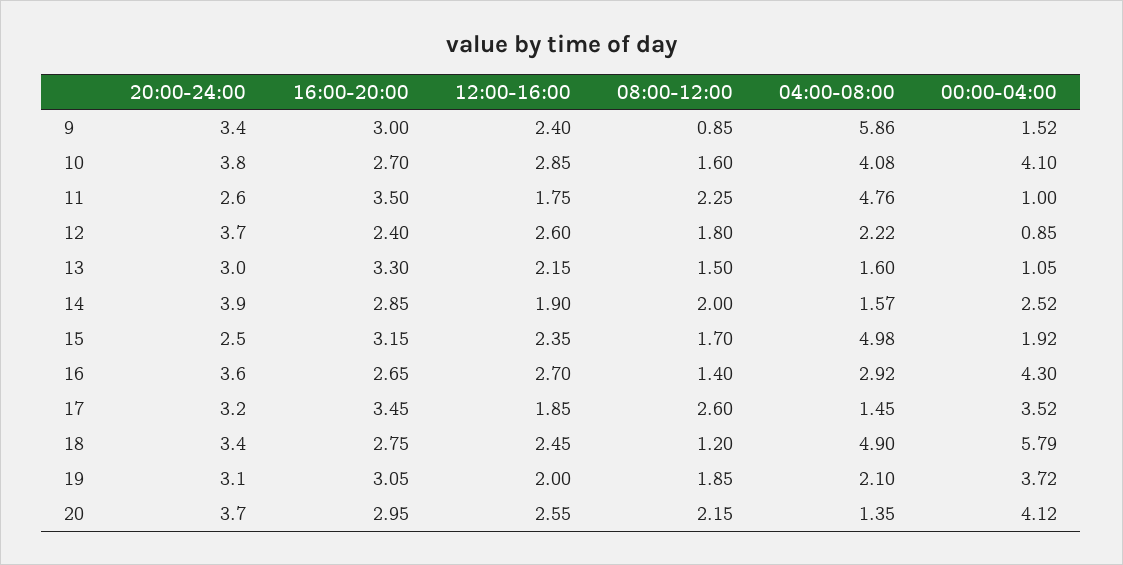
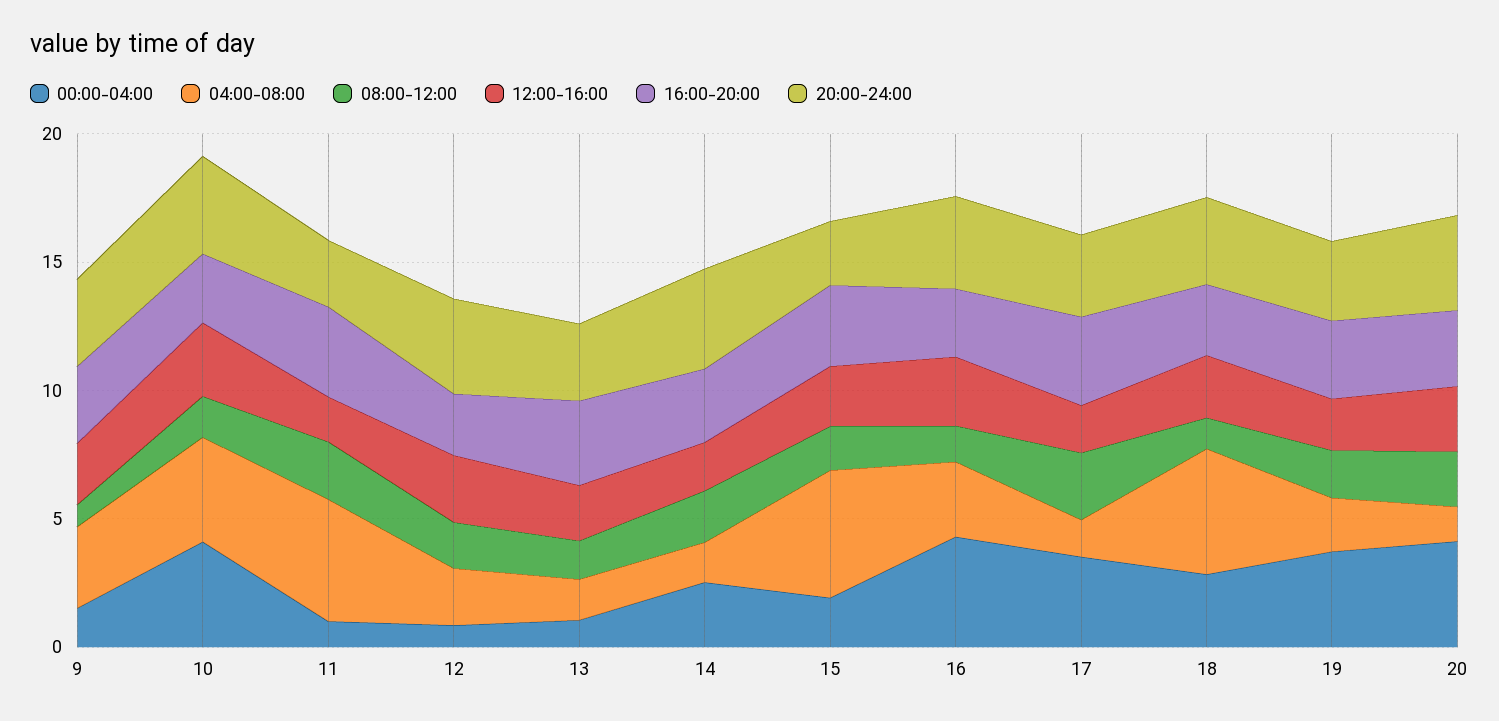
  {
    "20:00-24:00": {
      "9": 3.4,
      "10": 3.8,
      "11": 2.6,
      "12": 3.7,
      "13": 3,
      "14": 3.9,
      "15": 2.5,
      "16": 3.6,
      "17": 3.2,
      "18": 3.4,
      "19": 3.1,
      "20": 3.7
    },
    "16:00-20:00": {
      "9": 3,
      "10": 2.7,
      "11": 3.5,
      "12": 2.4,
      "13": 3.3,
      "14": 2.85,
      "15": 3.15,
      "16": 2.65,
      "17": 3.45,
      "18": 2.75,
      "19": 3.05,
      "20": 2.95
    },
    "12:00-16:00": {
      "9": 2.4,
      "10": 2.85,
      "11": 1.75,
      "12": 2.6,
      "13": 2.15,
      "14": 1.9,
      "15": 2.35,
      "16": 2.7,
      "17": 1.85,
      "18": 2.45,
      "19": 2,
      "20": 2.55
    },
    "08:00-12:00": {
      "9": 0.85,
      "10": 1.6,
      "11": 2.25,
      "12": 1.8,
      "13": 1.5,
      "14": 2,
      "15": 1.7,
      "16": 1.4,
      "17": 2.6,
      "18": 1.2,
      "19": 1.85,
      "20": 2.15
    },
    "04:00-08:00": {
-     "9": 5.86,
+     "9": 3,
      "10": 4.08,
      "11": 4.76,
      "12": 2.22,
      "13": 1.6,
      "14": 1.57,
      "15": 4.98,
      "16": 2.92,
      "17": 1.45,
      "18": 4.9,
      "19": 2.1,
      "20": 1.35
    },
    "00:00-04:00": {
      "9": 1.52,
      "10": 4.1,
      "11": 1,
      "12": 0.85,
      "13": 1.05,
      "14": 2.52,
      "15": 1.92,
      "16": 4.3,
      "17": 3.52,
-     "18": 5.79,
+     "18": 3,
      "19": 3.72,
      "20": 4.12
    }
  }

